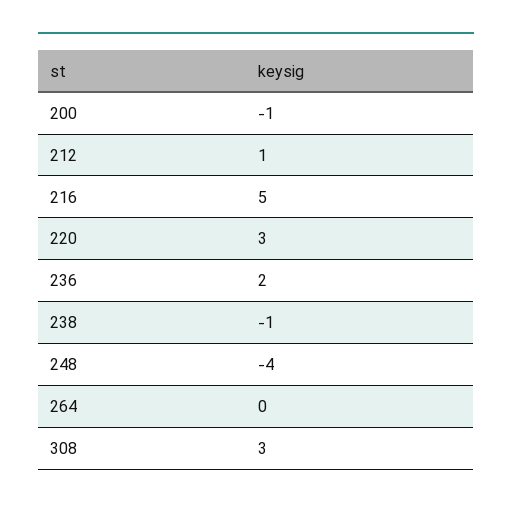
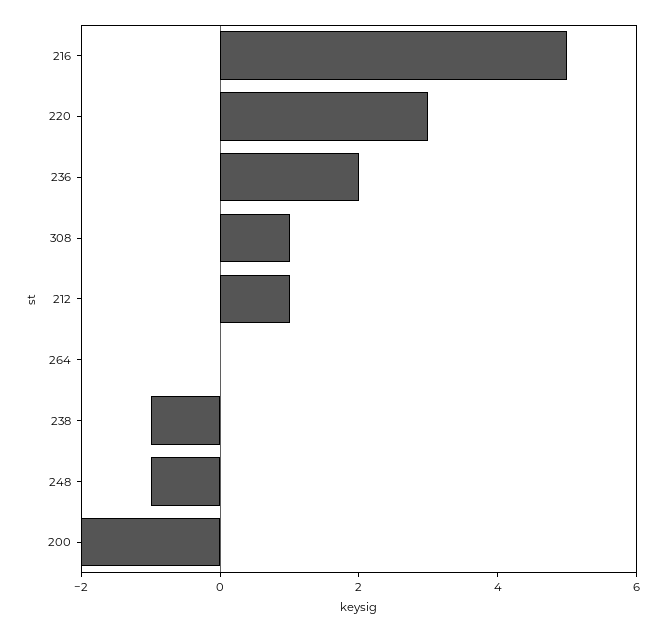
  {
-   "200": -1,
+   "200": -2,
    "212": 1,
    "216": 5,
    "220": 3,
    "236": 2,
    "238": -1,
-   "248": -4,
+   "248": -1,
    "264": 0,
-   "308": 3
+   "308": 1
  }

